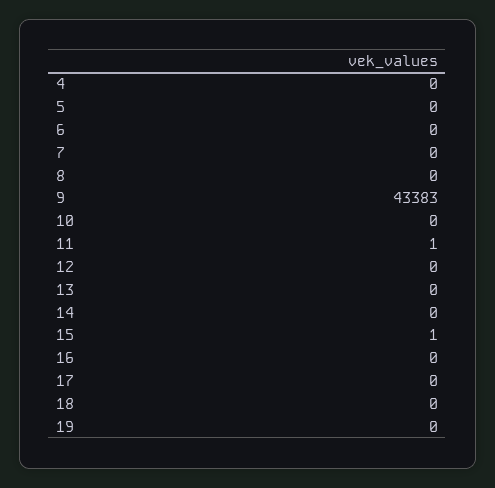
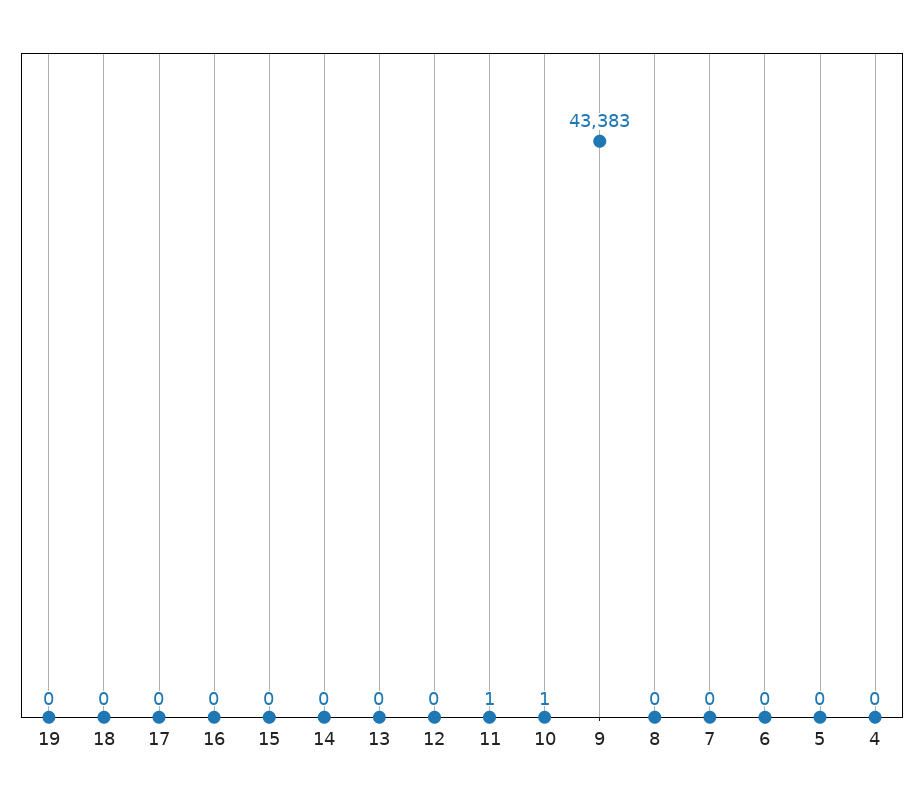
  {
    "4": 0,
    "5": 0,
    "6": 0,
    "7": 0,
    "8": 0,
    "9": 43383,
-   "10": 0,
+   "10": 1,
    "11": 1,
    "12": 0,
    "13": 0,
    "14": 0,
-   "15": 1,
+   "15": 0,
    "16": 0,
    "17": 0,
    "18": 0,
    "19": 0
  }

